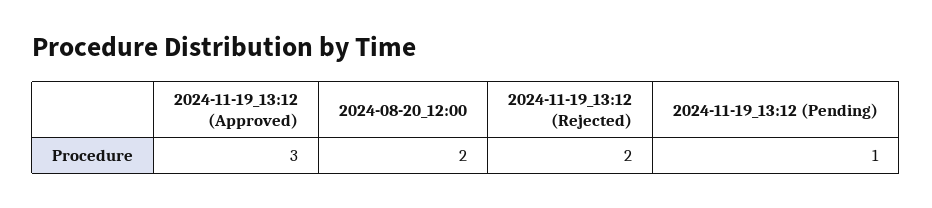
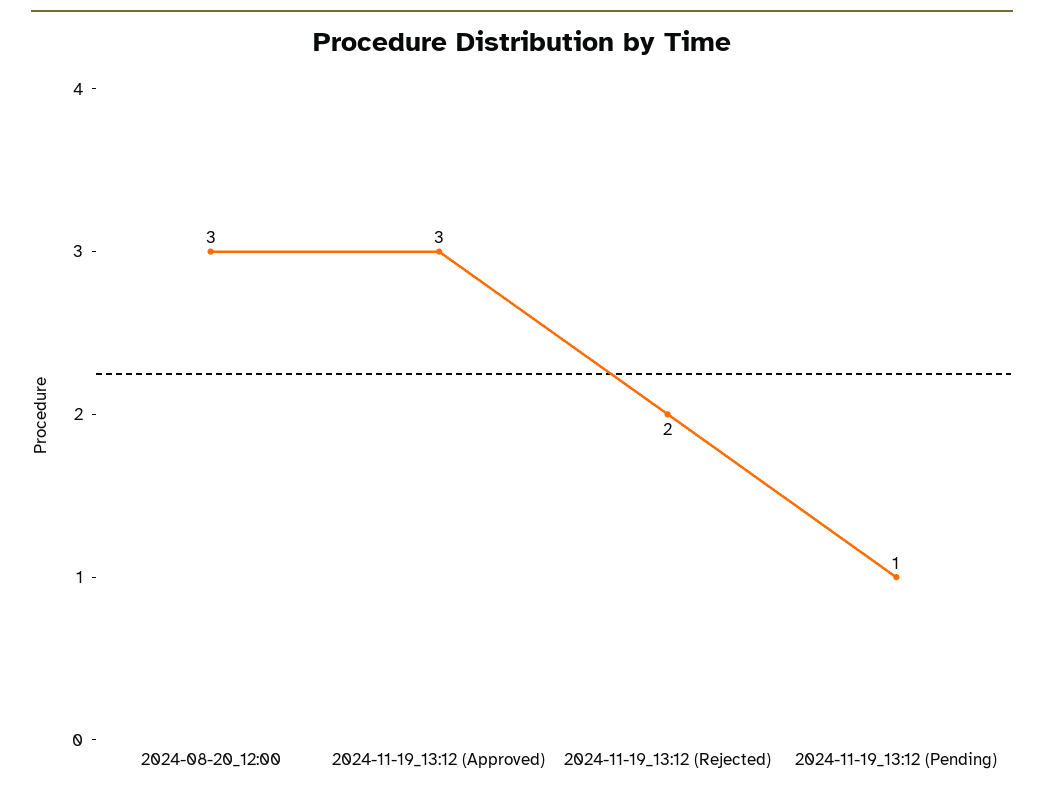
  {
    "2024-11-19_13:12 (Approved)": 3,
-   "2024-08-20_12:00": 2,
+   "2024-08-20_12:00": 3,
    "2024-11-19_13:12 (Rejected)": 2,
    "2024-11-19_13:12 (Pending)": 1
  }

